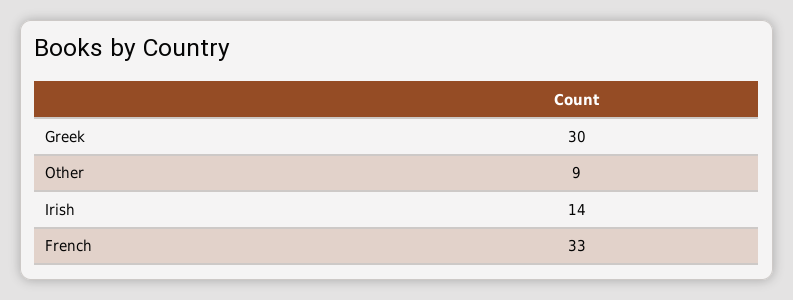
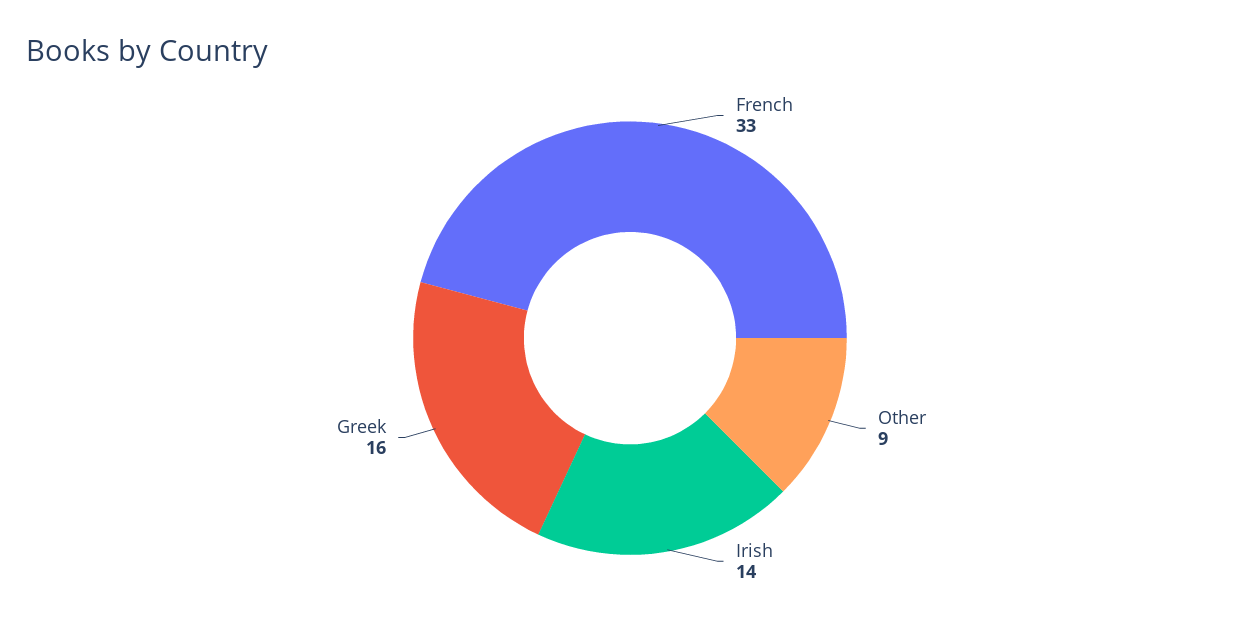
  {
-   "Greek": 30,
+   "Greek": 16,
    "Other": 9,
    "Irish": 14,
    "French": 33
  }

